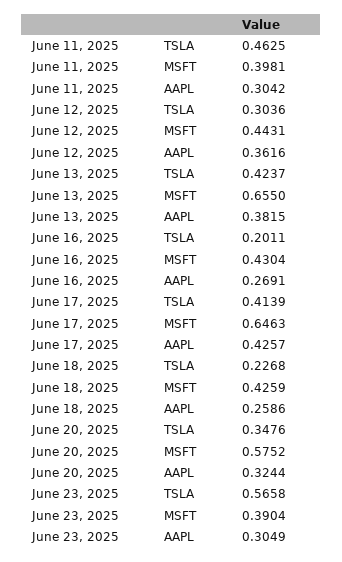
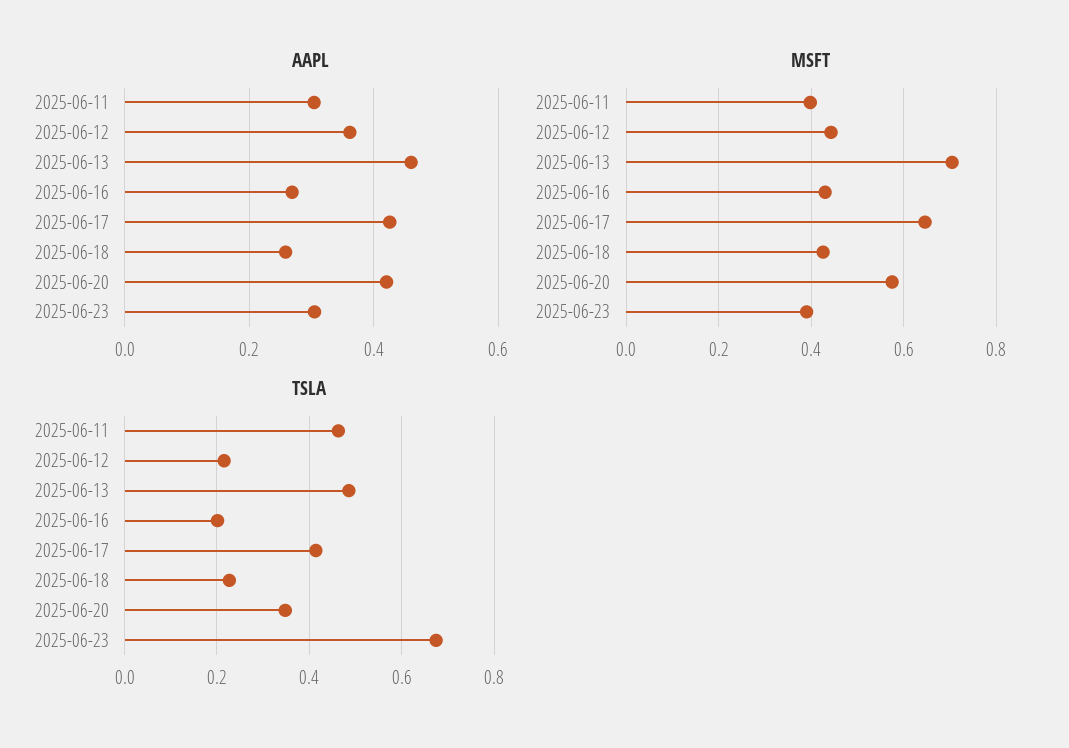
  {
    "TSLA": {
      "June 11, 2025": 0.4625,
-     "June 12, 2025": 0.3036,
+     "June 12, 2025": 0.22,
-     "June 13, 2025": 0.4237,
+     "June 13, 2025": 0.48,
      "June 16, 2025": 0.2011,
      "June 17, 2025": 0.4139,
      "June 18, 2025": 0.2268,
      "June 20, 2025": 0.3476,
-     "June 23, 2025": 0.5658
+     "June 23, 2025": 0.68
    },
    "MSFT": {
      "June 11, 2025": 0.3981,
      "June 12, 2025": 0.4431,
-     "June 13, 2025": 0.655,
+     "June 13, 2025": 0.7,
      "June 16, 2025": 0.4304,
      "June 17, 2025": 0.6463,
      "June 18, 2025": 0.4259,
      "June 20, 2025": 0.5752,
      "June 23, 2025": 0.3904
    },
    "AAPL": {
      "June 11, 2025": 0.3042,
      "June 12, 2025": 0.3616,
-     "June 13, 2025": 0.3815,
+     "June 13, 2025": 0.46,
      "June 16, 2025": 0.2691,
      "June 17, 2025": 0.4257,
      "June 18, 2025": 0.2586,
-     "June 20, 2025": 0.3244,
+     "June 20, 2025": 0.42,
      "June 23, 2025": 0.3049
    }
  }

